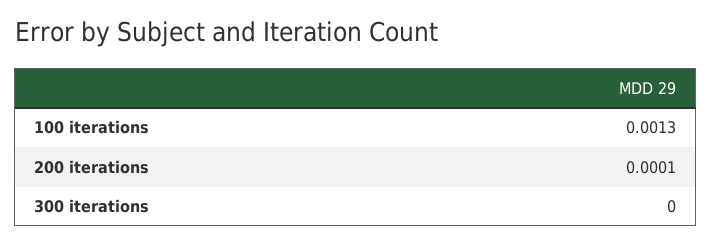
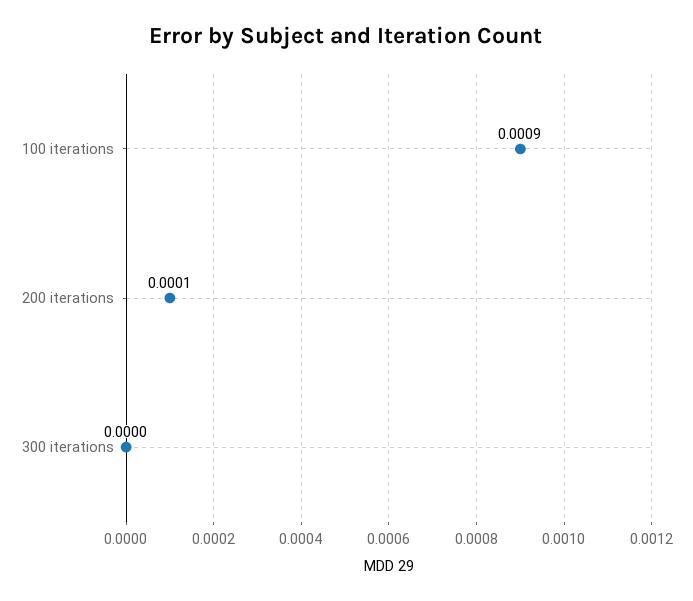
  {
-   "100 iterations": 0.0013,
+   "100 iterations": 0.0009,
    "200 iterations": 0.0001,
    "300 iterations": 0
  }

